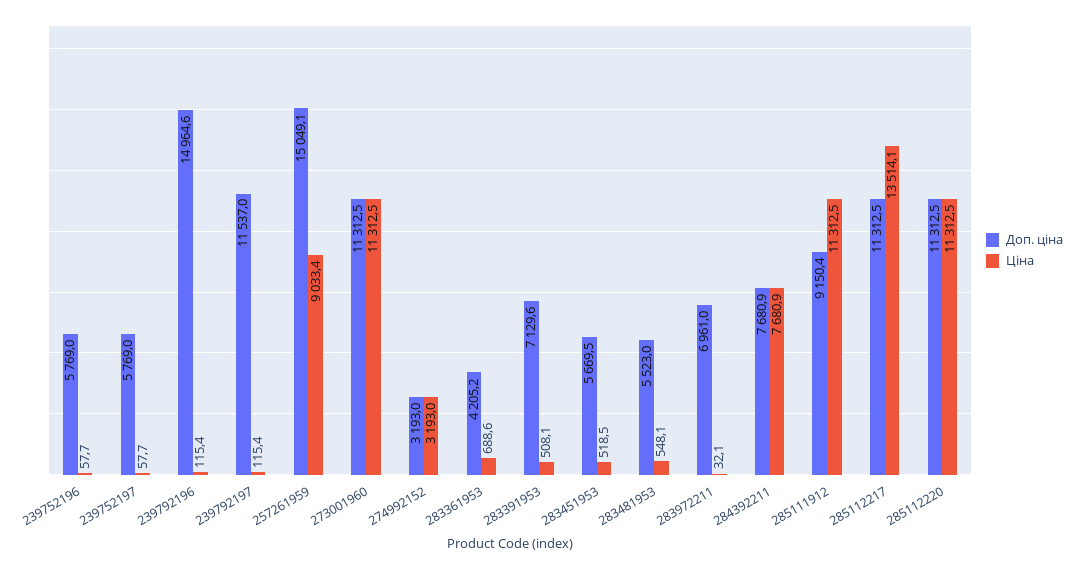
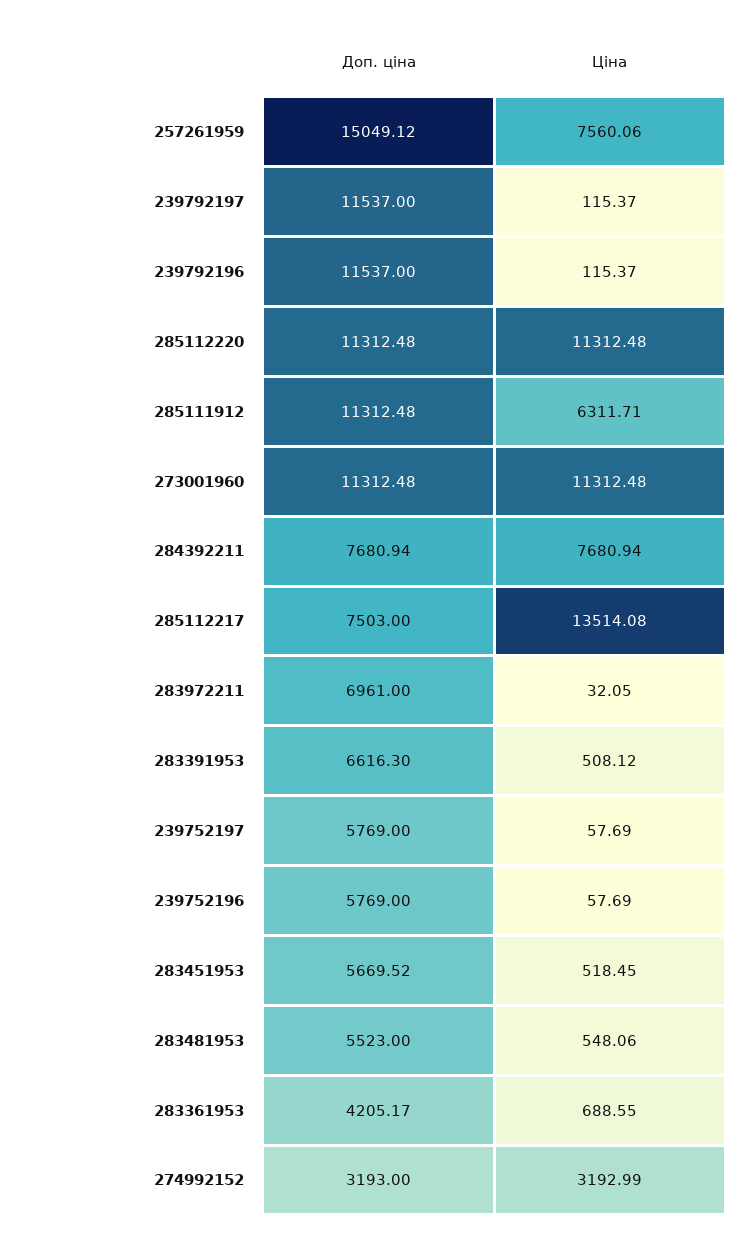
  {
    "Доп. ціна": {
      "239752196": 5769,
      "239752197": 5769,
-     "239792196": 14964.6,
+     "239792196": 11537,
      "239792197": 11537,
      "257261959": 15049.12,
      "273001960": 11312.48,
      "274992152": 3193,
      "283361953": 4205.17,
-     "283391953": 7129.6,
+     "283391953": 6616.3,
      "283451953": 5669.52,
      "283481953": 5523,
      "283972211": 6961,
      "284392211": 7680.94,
-     "285111912": 9150.4,
+     "285111912": 11312.48,
-     "285112217": 11312.5,
+     "285112217": 7503,
      "285112220": 11312.48
    },
    "Ціна": {
      "239752196": 57.69,
      "239752197": 57.69,
      "239792196": 115.37,
      "239792197": 115.37,
-     "257261959": 9033.4,
+     "257261959": 7560.06,
      "273001960": 11312.48,
      "274992152": 3192.99,
      "283361953": 688.55,
      "283391953": 508.12,
      "283451953": 518.45,
      "283481953": 548.06,
      "283972211": 32.05,
      "284392211": 7680.94,
-     "285111912": 11312.5,
+     "285111912": 6311.71,
      "285112217": 13514.08,
      "285112220": 11312.48
    }
  }

